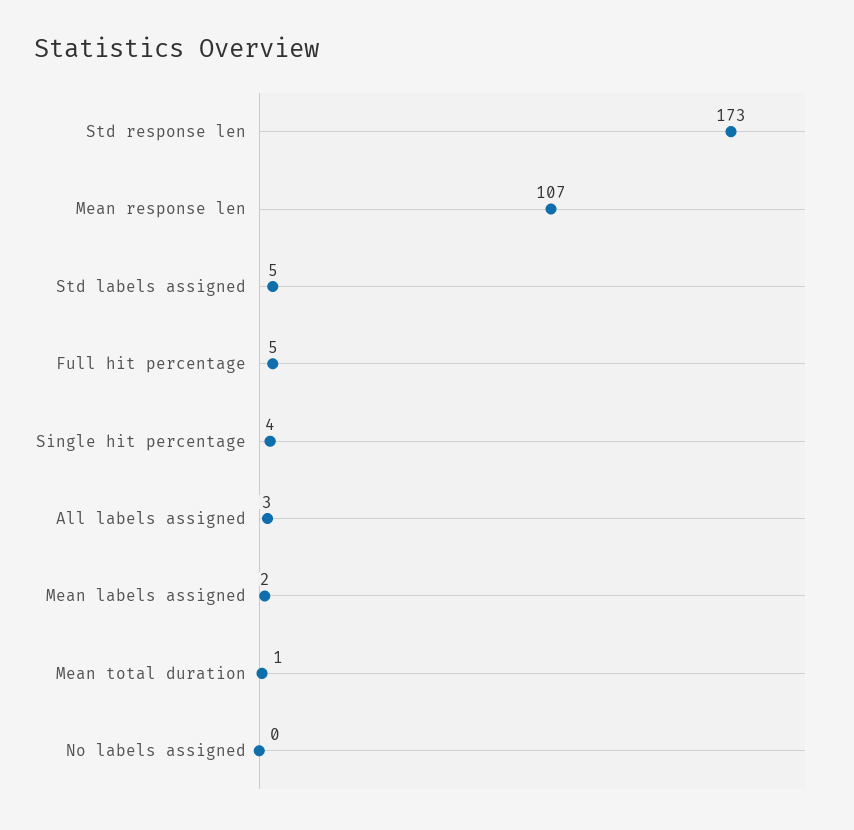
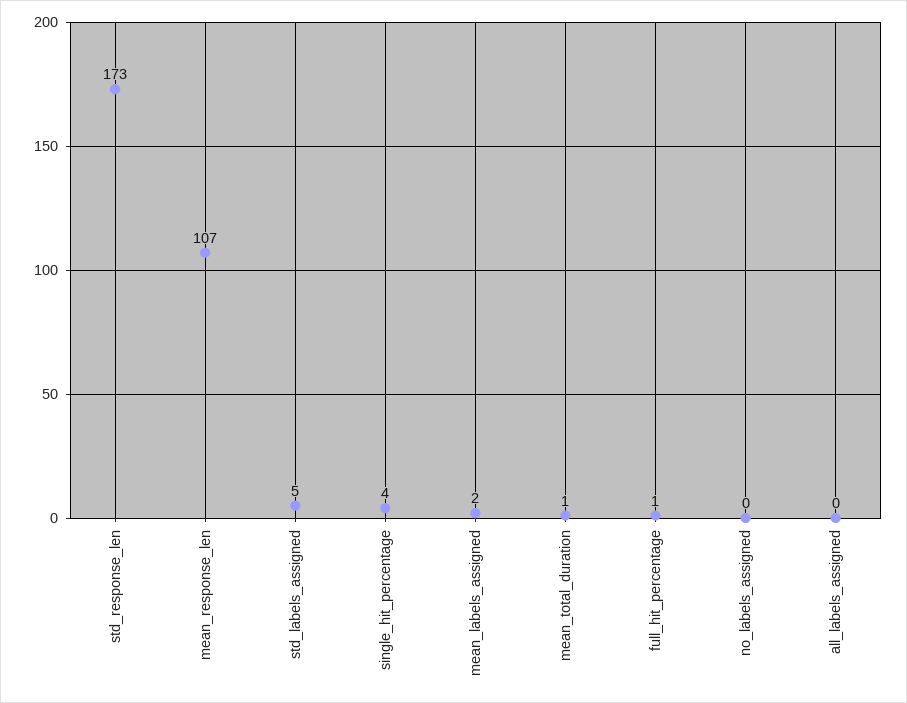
  {
    "Std response len": 173,
    "Mean response len": 107,
    "Std labels assigned": 5,
-   "Full hit percentage": 5,
+   "Full hit percentage": 1,
    "Single hit percentage": 4,
-   "All labels assigned": 3,
+   "All labels assigned": 0,
    "Mean labels assigned": 2,
    "Mean total duration": 1,
    "No labels assigned": 0
  }

